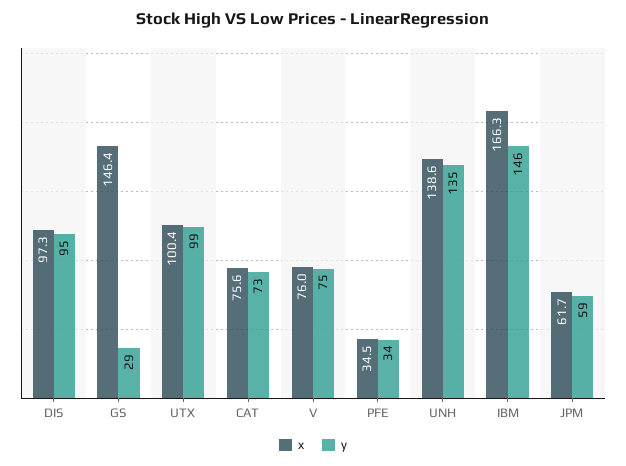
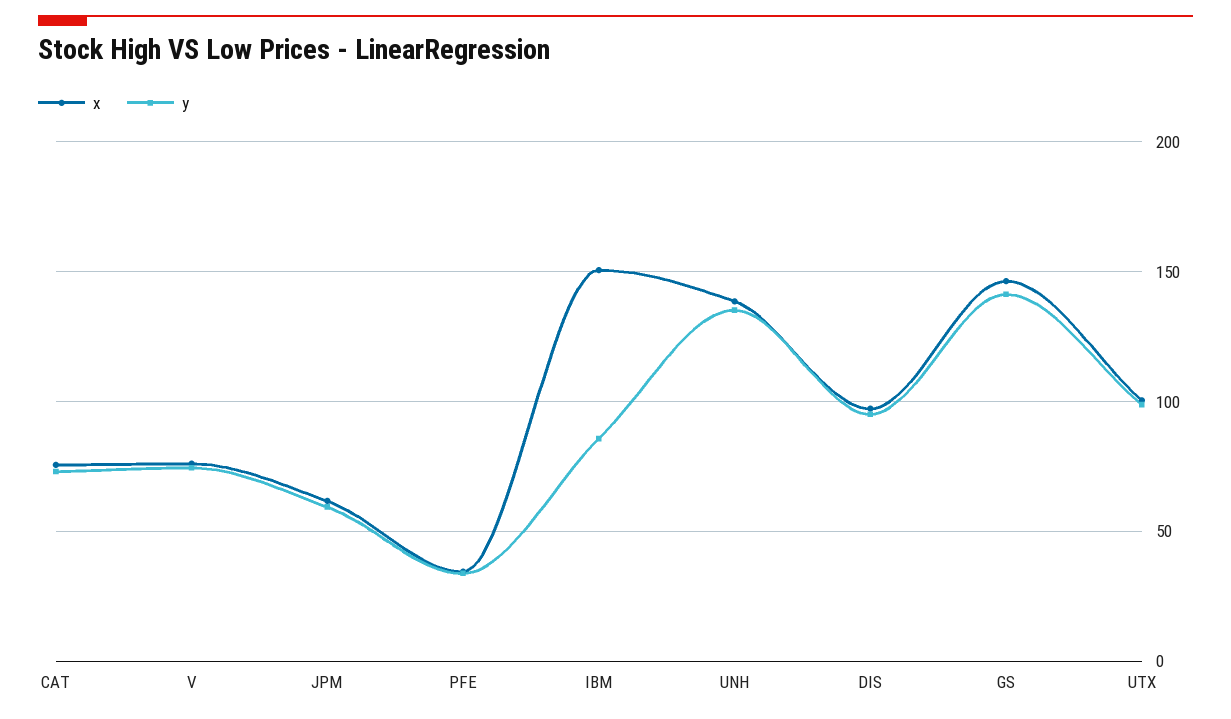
  {
    "x": {
      "DIS": 97.3,
      "GS": 146.4,
      "UTX": 100.4,
      "CAT": 75.6,
      "V": 76,
      "PFE": 34.5,
      "UNH": 138.6,
-     "IBM": 166.3,
+     "IBM": 150,
      "JPM": 61.7
    },
    "y": {
      "DIS": 95,
-     "GS": 29,
+     "GS": 140,
      "UTX": 99,
      "CAT": 73,
      "V": 75,
      "PFE": 34,
      "UNH": 135,
-     "IBM": 146,
+     "IBM": 85,
      "JPM": 59
    }
  }

